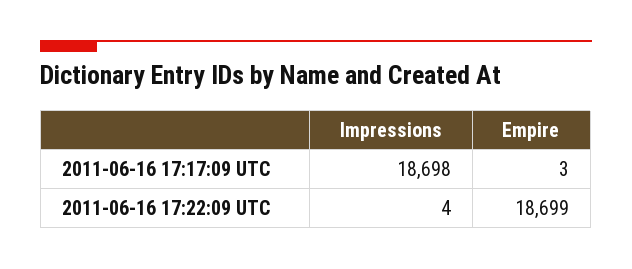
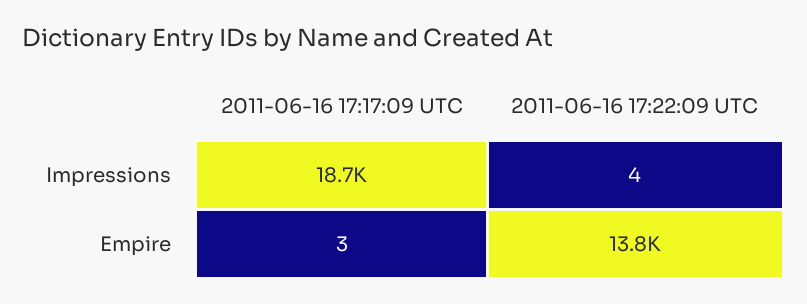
  {
    "Impressions": {
      "2011-06-16 17:17:09 UTC": 18698,
      "2011-06-16 17:22:09 UTC": 4
    },
    "Empire": {
      "2011-06-16 17:17:09 UTC": 3,
-     "2011-06-16 17:22:09 UTC": 18699
+     "2011-06-16 17:22:09 UTC": 13800
    }
  }

